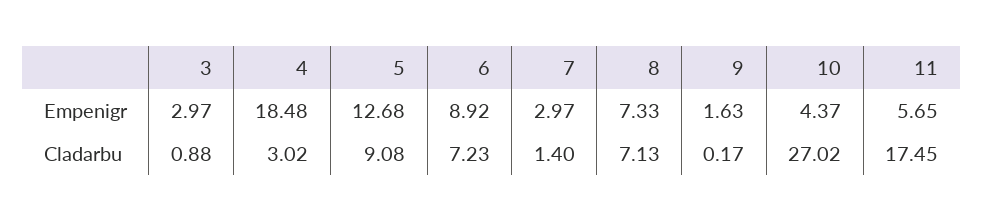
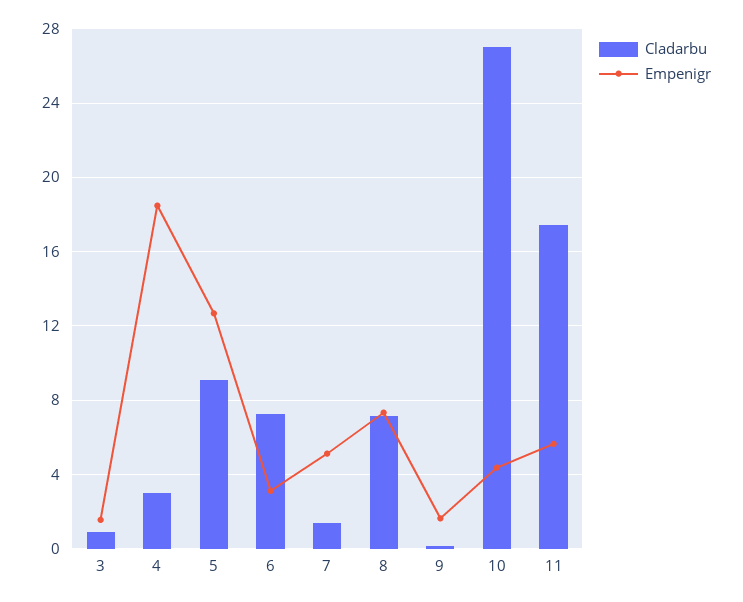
  {
    "Empenigr": {
-     "3": 2.97,
+     "3": 1.5,
      "4": 18.48,
      "5": 12.68,
-     "6": 8.92,
+     "6": 3,
-     "7": 2.97,
+     "7": 5,
      "8": 7.33,
      "9": 1.63,
      "10": 4.37,
      "11": 5.65
    },
    "Cladarbu": {
      "3": 0.88,
      "4": 3.02,
      "5": 9.08,
      "6": 7.23,
      "7": 1.4,
      "8": 7.13,
      "9": 0.17,
      "10": 27.02,
      "11": 17.45
    }
  }

